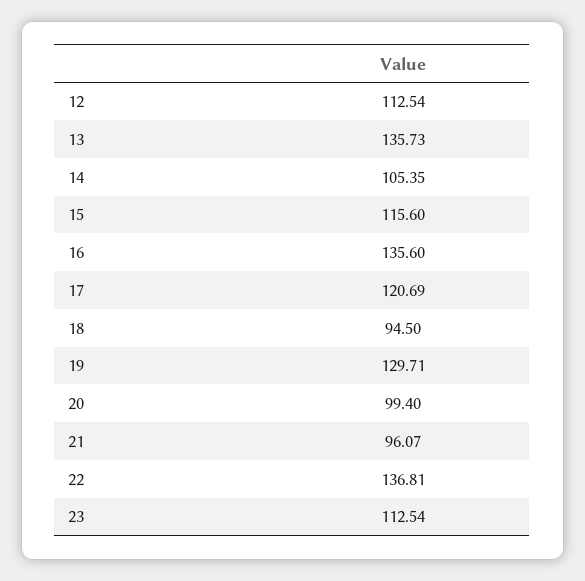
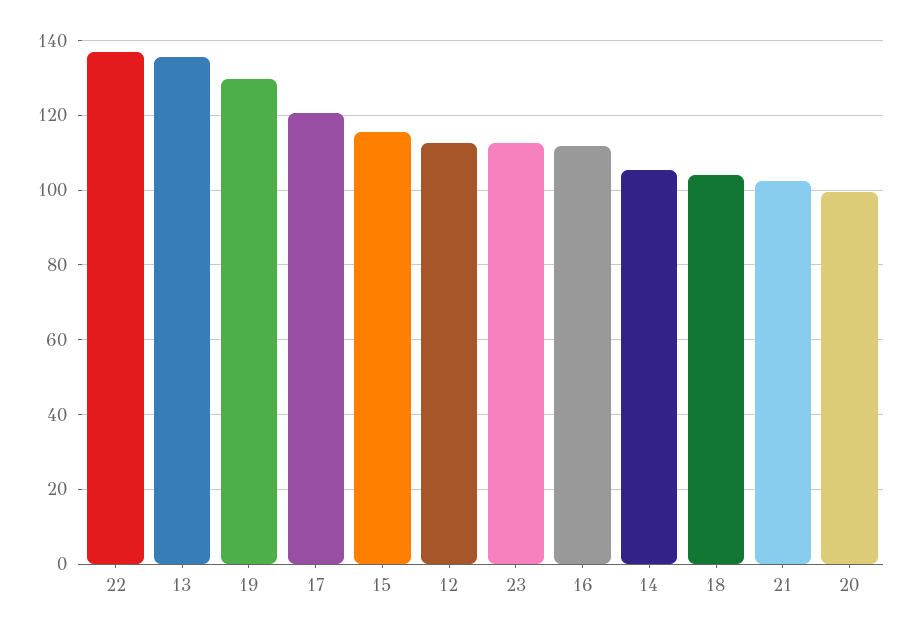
  {
    "12": 112.54,
    "13": 135.73,
    "14": 105.35,
    "15": 115.6,
-   "16": 135.6,
+   "16": 112,
    "17": 120.69,
-   "18": 94.5,
+   "18": 104,
    "19": 129.71,
    "20": 99.4,
-   "21": 96.07,
+   "21": 102,
    "22": 136.81,
    "23": 112.54
  }

